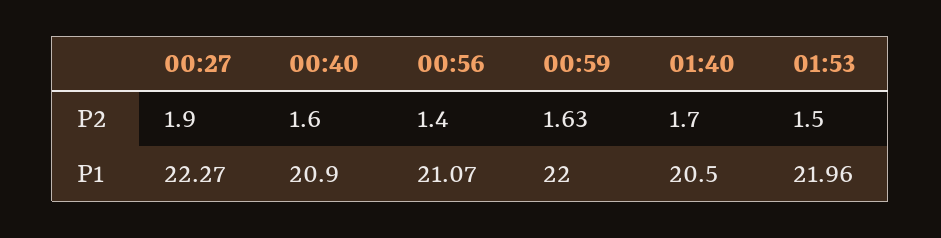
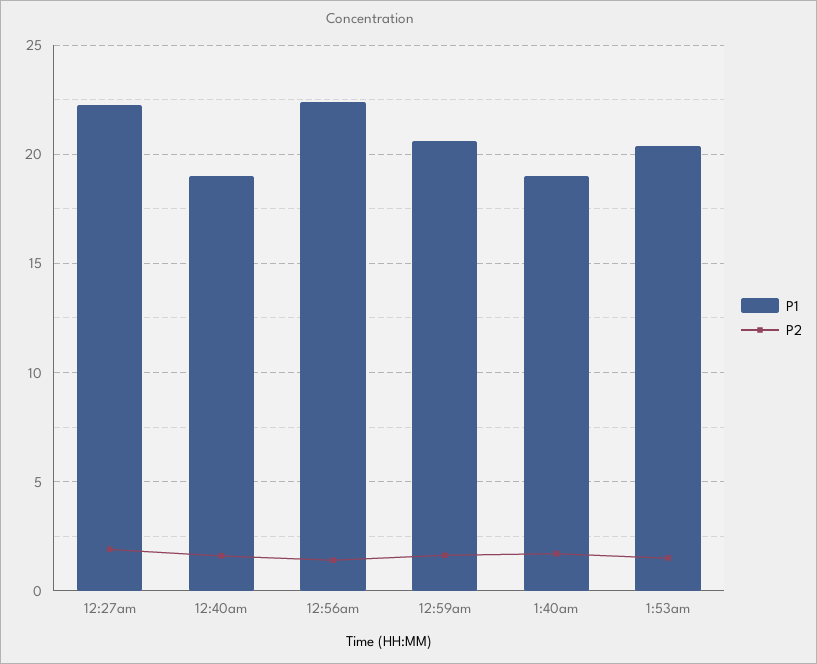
  {
    "P2": {
      "00:27": 1.9,
      "00:40": 1.6,
      "00:56": 1.4,
      "00:59": 1.63,
      "01:40": 1.7,
      "01:53": 1.5
    },
    "P1": {
      "00:27": 22.27,
-     "00:40": 20.9,
+     "00:40": 19,
-     "00:56": 21.07,
+     "00:56": 22.5,
-     "00:59": 22,
+     "00:59": 20.5,
-     "01:40": 20.5,
+     "01:40": 19,
-     "01:53": 21.96
+     "01:53": 20.5
    }
  }

